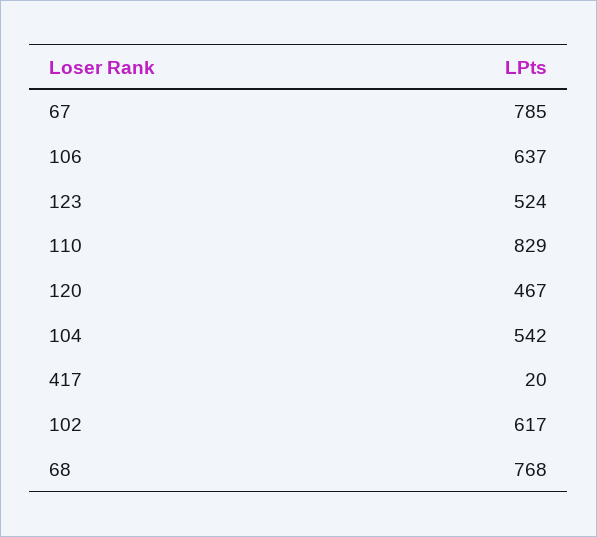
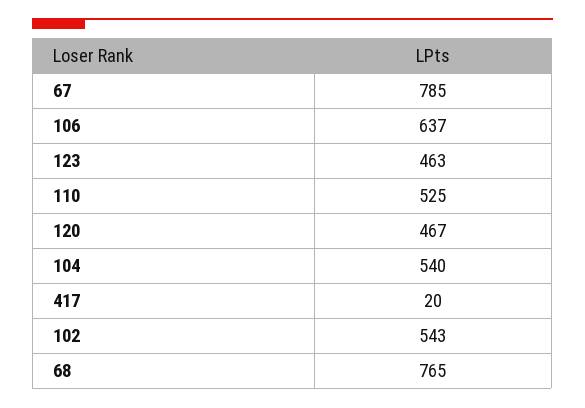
  {
    "67": 785,
    "106": 637,
-   "123": 524,
+   "123": 463,
-   "110": 829,
+   "110": 525,
    "120": 467,
-   "104": 542,
+   "104": 540,
    "417": 20,
-   "102": 617,
+   "102": 543,
-   "68": 768
+   "68": 765
  }

